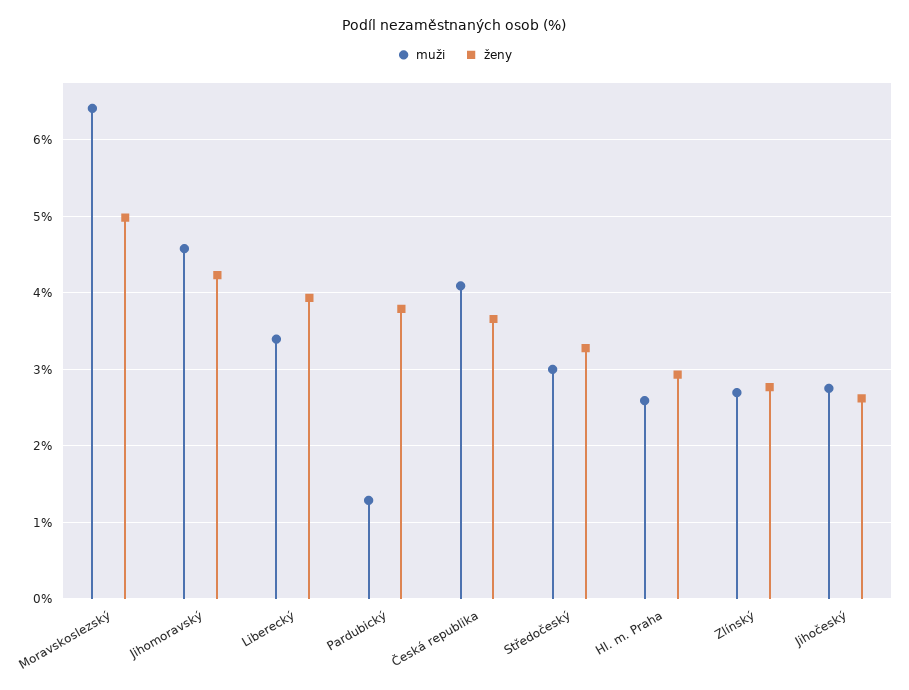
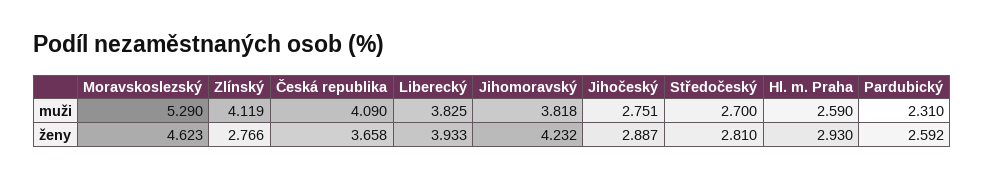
  {
    "muži": {
-     "Moravskoslezský": 6.4,
+     "Moravskoslezský": 5.29,
-     "Jihomoravský": 4.6,
+     "Jihomoravský": 3.818,
-     "Liberecký": 3.4,
+     "Liberecký": 3.825,
-     "Pardubický": 1.3,
+     "Pardubický": 2.31,
      "Česká republika": 4.09,
-     "Středočeský": 3,
+     "Středočeský": 2.7,
      "Hl. m. Praha": 2.59,
-     "Zlínský": 2.7,
+     "Zlínský": 4.119,
      "Jihočeský": 2.751
    },
    "ženy": {
-     "Moravskoslezský": 5,
+     "Moravskoslezský": 4.623,
      "Jihomoravský": 4.232,
      "Liberecký": 3.933,
-     "Pardubický": 3.8,
+     "Pardubický": 2.592,
      "Česká republika": 3.658,
-     "Středočeský": 3.3,
+     "Středočeský": 2.81,
      "Hl. m. Praha": 2.93,
      "Zlínský": 2.766,
-     "Jihočeský": 2.6
+     "Jihočeský": 2.887
    }
  }

